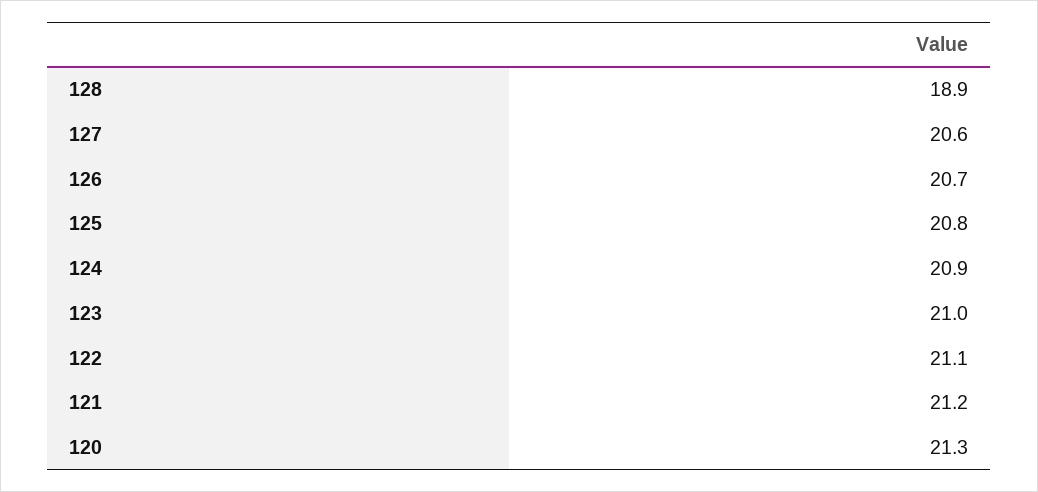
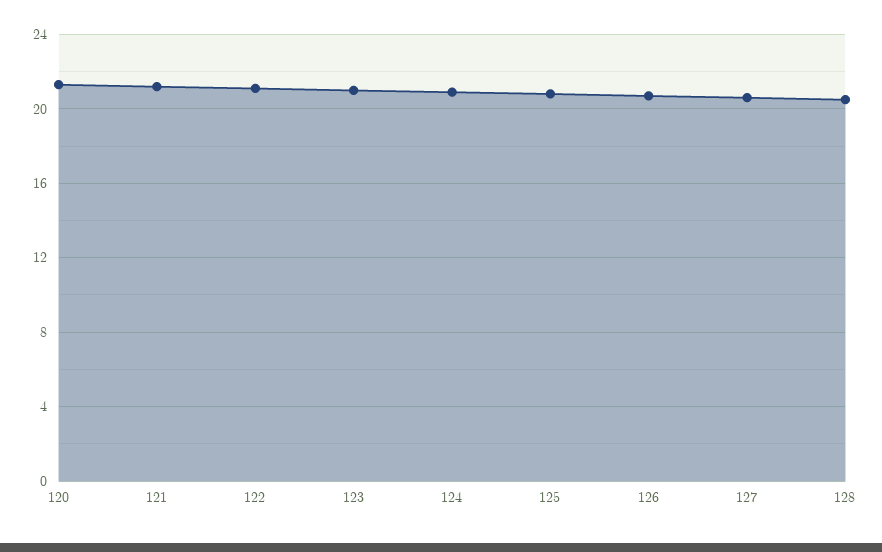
  {
-   "128": 18.9,
+   "128": 20.5,
    "127": 20.6,
    "126": 20.7,
    "125": 20.8,
    "124": 20.9,
    "123": 21,
    "122": 21.1,
    "121": 21.2,
    "120": 21.3
  }

